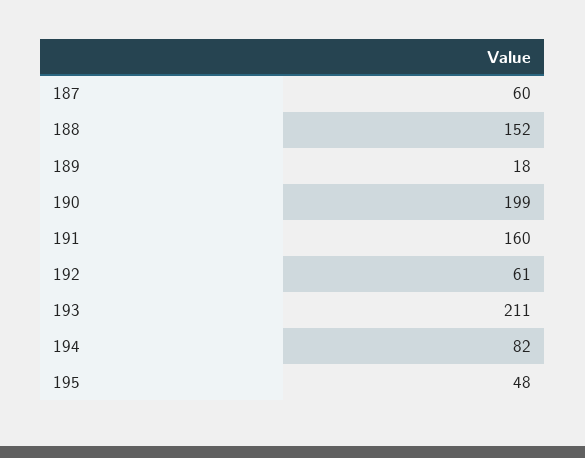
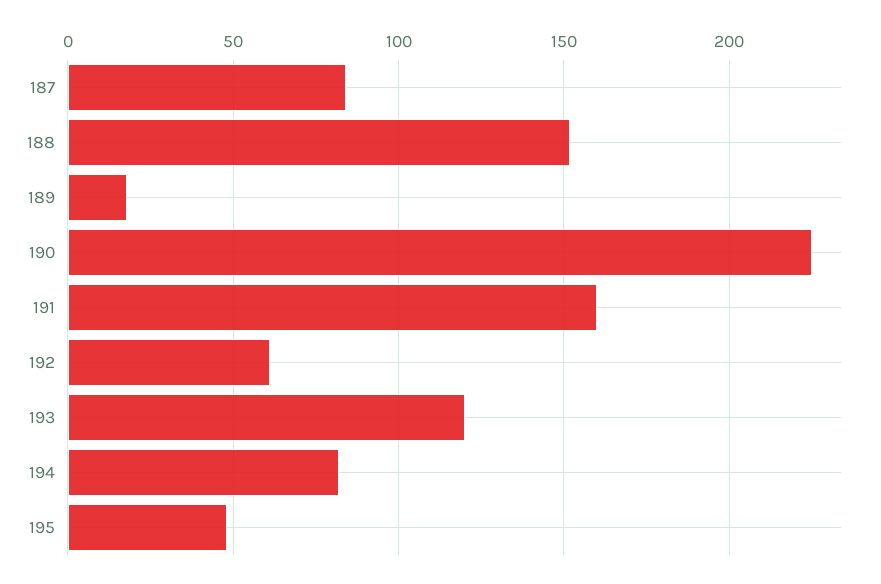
  {
-   "187": 60,
+   "187": 85,
    "188": 152,
    "189": 18,
-   "190": 199,
+   "190": 225,
    "191": 160,
    "192": 61,
-   "193": 211,
+   "193": 120,
    "194": 82,
    "195": 48
  }

